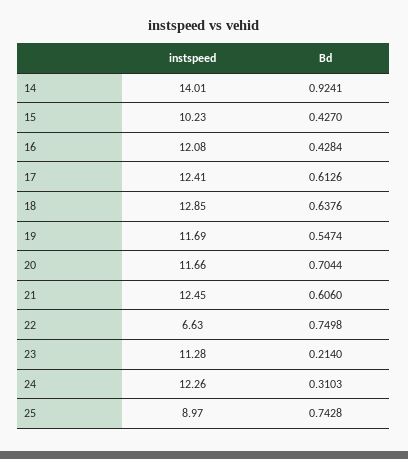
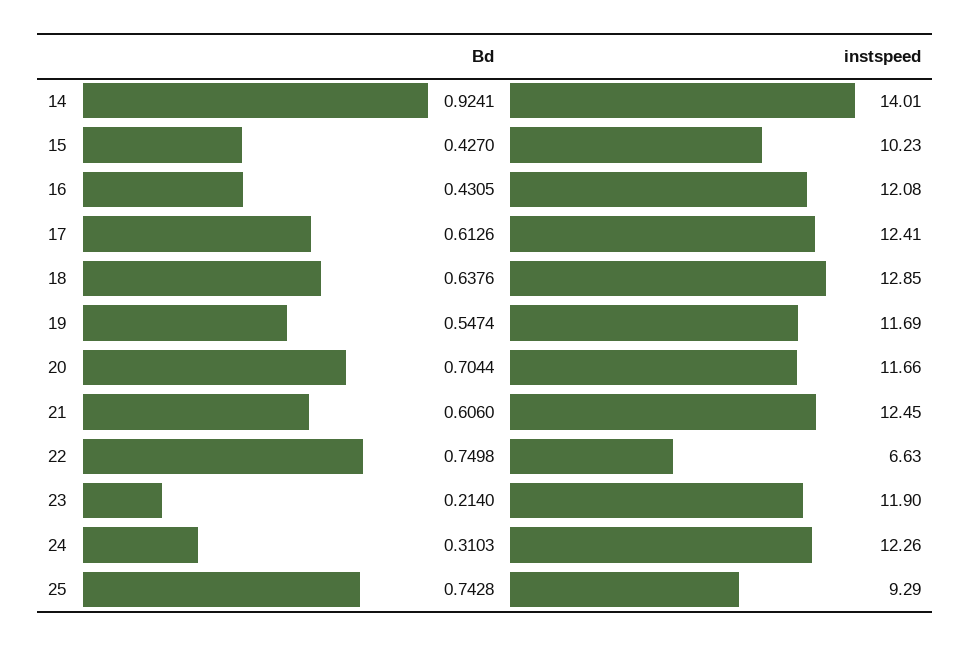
  {
    "instspeed": {
      "14": 14.01,
      "15": 10.23,
      "16": 12.08,
      "17": 12.41,
      "18": 12.85,
      "19": 11.69,
      "20": 11.66,
      "21": 12.45,
      "22": 6.63,
-     "23": 11.28,
+     "23": 11.9,
      "24": 12.26,
-     "25": 8.97
+     "25": 9.29
    },
    "Bd": {
      "14": 0.9241,
      "15": 0.427,
-     "16": 0.4284,
+     "16": 0.4305,
      "17": 0.6126,
      "18": 0.6376,
      "19": 0.5474,
      "20": 0.7044,
      "21": 0.606,
      "22": 0.7498,
      "23": 0.214,
      "24": 0.3103,
      "25": 0.7428
    }
  }

